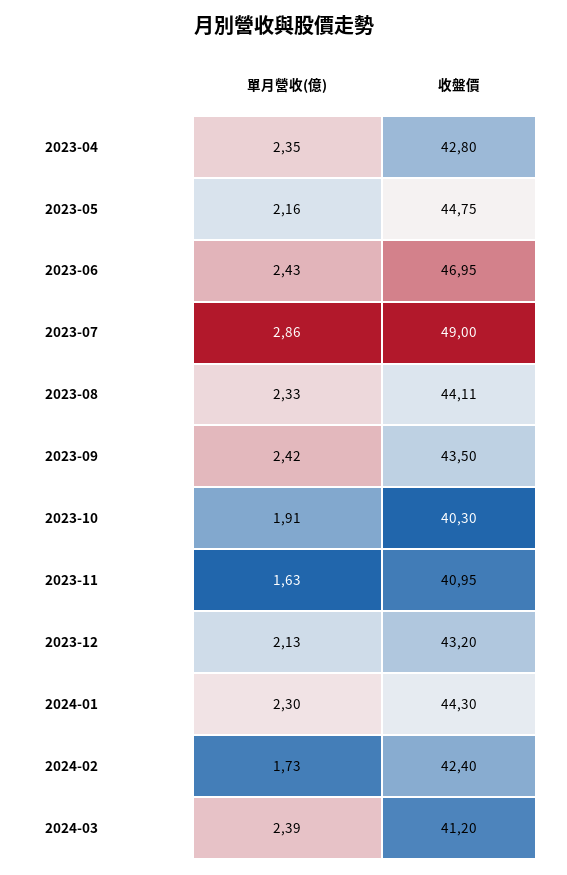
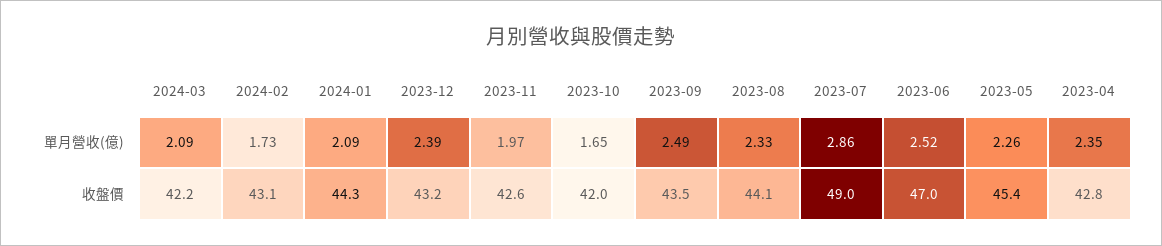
  {
    "單月營收(億)": {
      "2023-04": 2.35,
-     "2023-05": 2.16,
+     "2023-05": 2.26,
-     "2023-06": 2.43,
+     "2023-06": 2.52,
      "2023-07": 2.86,
      "2023-08": 2.33,
-     "2023-09": 2.42,
+     "2023-09": 2.49,
-     "2023-10": 1.91,
+     "2023-10": 1.65,
-     "2023-11": 1.63,
+     "2023-11": 1.97,
-     "2023-12": 2.13,
+     "2023-12": 2.39,
-     "2024-01": 2.3,
+     "2024-01": 2.09,
      "2024-02": 1.73,
-     "2024-03": 2.39
+     "2024-03": 2.09
    },
    "收盤價": {
      "2023-04": 42.8,
-     "2023-05": 44.75,
+     "2023-05": 45.4,
      "2023-06": 46.95,
      "2023-07": 49,
      "2023-08": 44.11,
      "2023-09": 43.5,
-     "2023-10": 40.3,
+     "2023-10": 42,
-     "2023-11": 40.95,
+     "2023-11": 42.6,
      "2023-12": 43.2,
      "2024-01": 44.3,
-     "2024-02": 42.4,
+     "2024-02": 43.1,
-     "2024-03": 41.2
+     "2024-03": 42.2
    }
  }

